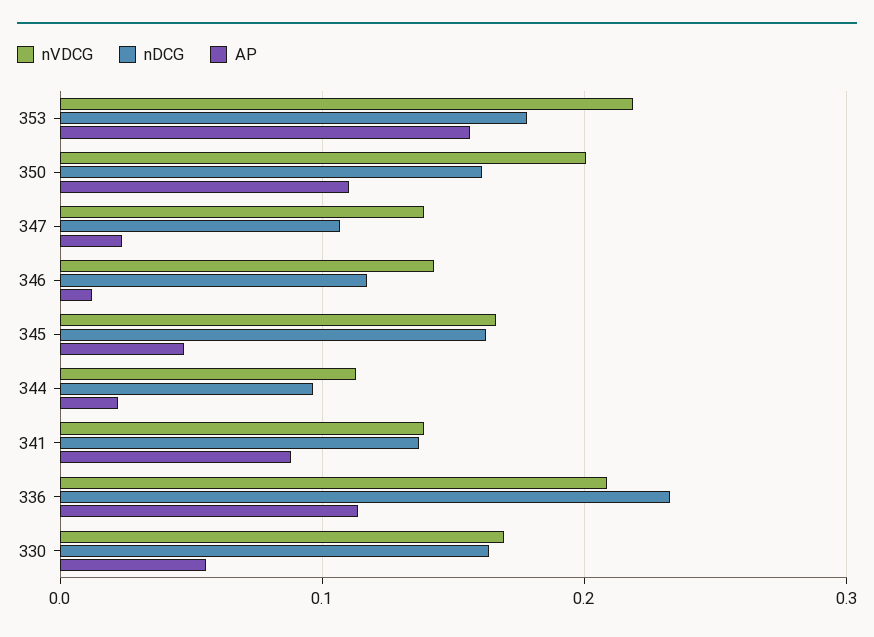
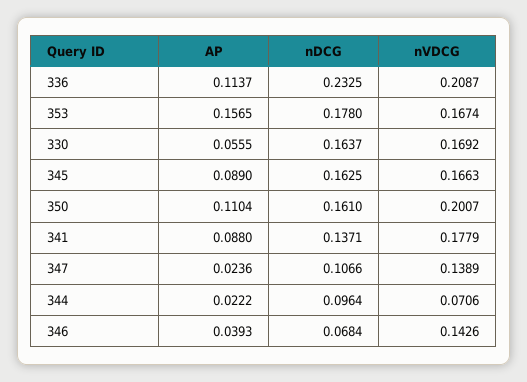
  {
    "nVDCG": {
-     "353": 0.22,
+     "353": 0.1674,
      "350": 0.2007,
      "347": 0.1389,
      "346": 0.1426,
      "345": 0.1663,
-     "344": 0.11,
+     "344": 0.0706,
-     "341": 0.14,
+     "341": 0.1779,
      "336": 0.2087,
      "330": 0.1692
    },
    "nDCG": {
      "353": 0.178,
      "350": 0.161,
      "347": 0.1066,
-     "346": 0.12,
+     "346": 0.0684,
      "345": 0.1625,
      "344": 0.0964,
      "341": 0.1371,
      "336": 0.2325,
      "330": 0.1637
    },
    "AP": {
      "353": 0.1565,
      "350": 0.1104,
      "347": 0.0236,
-     "346": 0.01,
+     "346": 0.0393,
-     "345": 0.05,
+     "345": 0.089,
      "344": 0.0222,
      "341": 0.088,
      "336": 0.1137,
      "330": 0.0555
    }
  }

